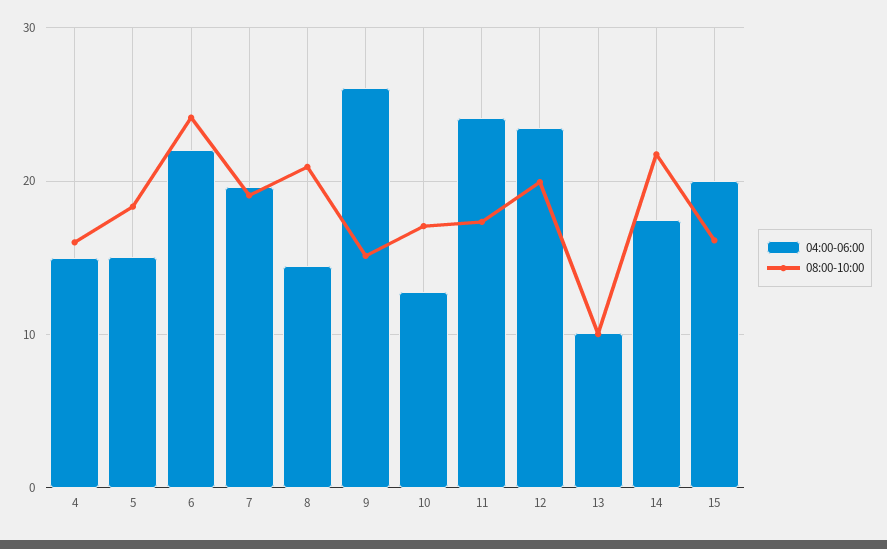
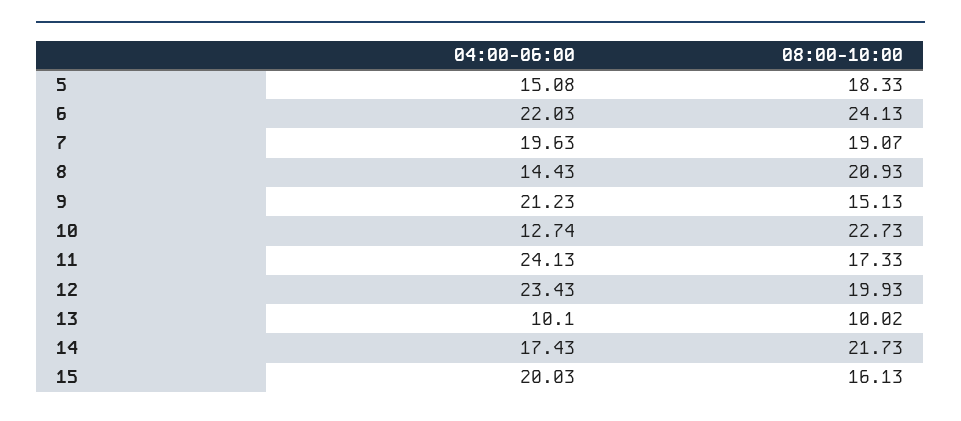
  {
    "04:00-06:00": {
-     "4": 15,
      "5": 15.08,
      "6": 22.03,
      "7": 19.63,
      "8": 14.43,
-     "9": 26,
+     "9": 21.23,
      "10": 12.74,
      "11": 24.13,
      "12": 23.43,
      "13": 10.1,
      "14": 17.43,
      "15": 20.03
    },
    "08:00-10:00": {
-     "4": 16,
      "5": 18.33,
      "6": 24.13,
      "7": 19.07,
      "8": 20.93,
      "9": 15.13,
-     "10": 17,
+     "10": 22.73,
      "11": 17.33,
      "12": 19.93,
      "13": 10.02,
      "14": 21.73,
      "15": 16.13
    }
  }

